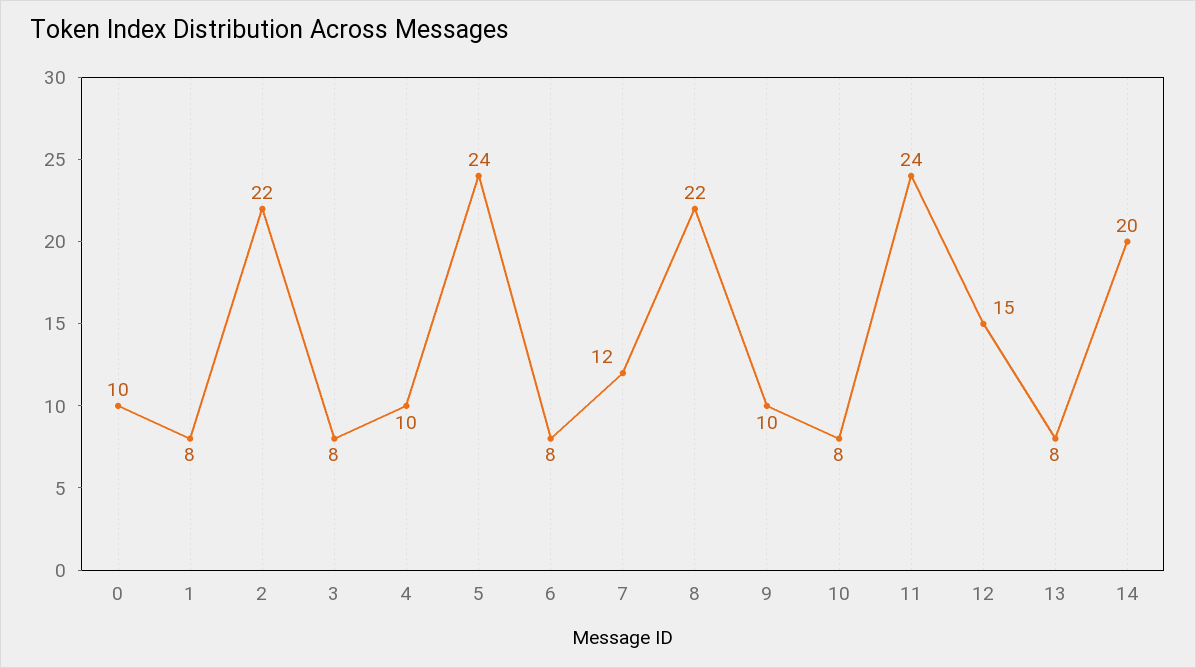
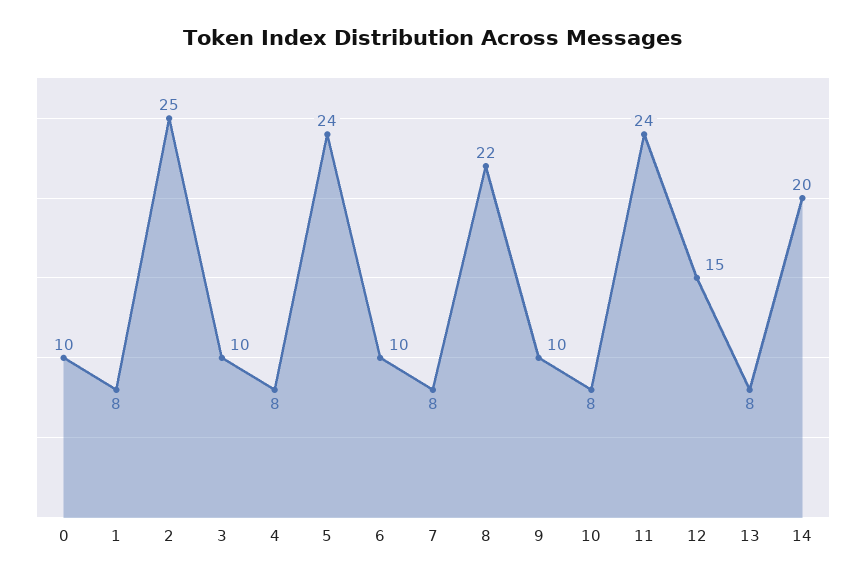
  {
    "0": 10,
    "1": 8,
-   "2": 22,
+   "2": 25,
-   "3": 8,
+   "3": 10,
-   "4": 10,
+   "4": 8,
    "5": 24,
-   "6": 8,
+   "6": 10,
-   "7": 12,
+   "7": 8,
    "8": 22,
    "9": 10,
    "10": 8,
    "11": 24,
    "12": 15,
    "13": 8,
    "14": 20
  }

